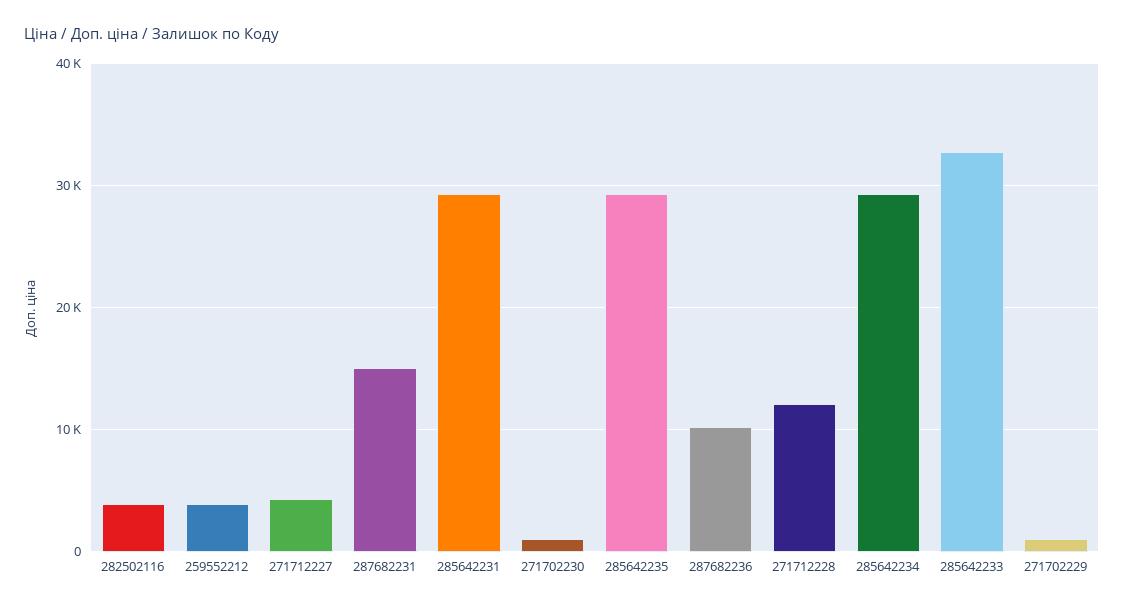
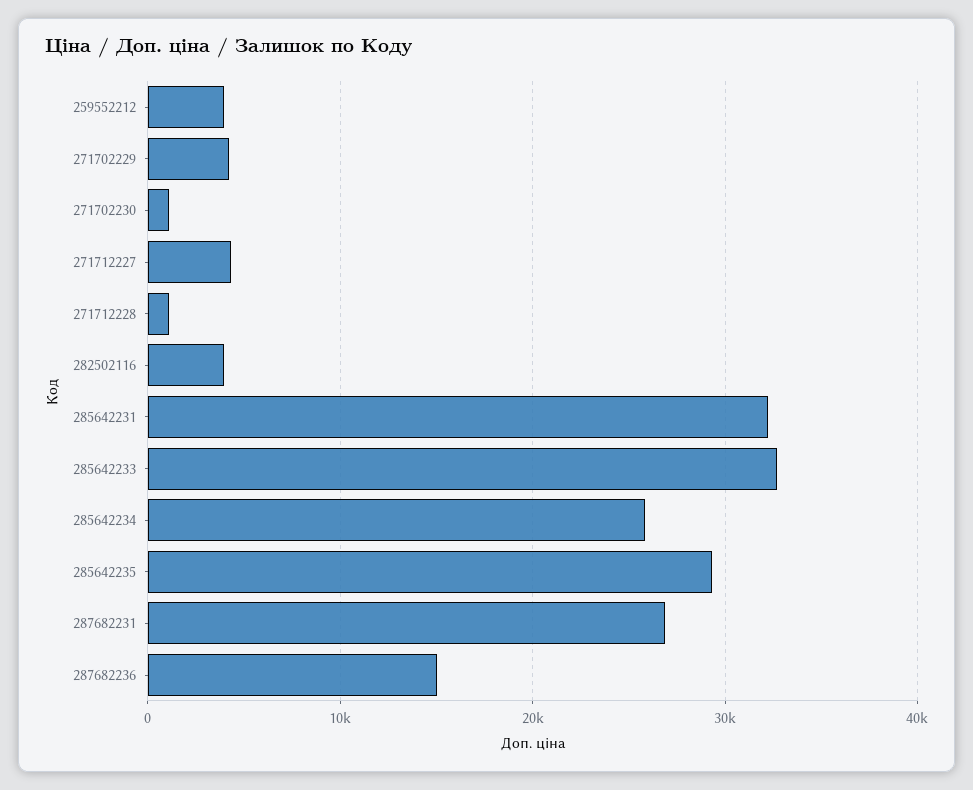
  {
    "282502116": 4000,
    "259552212": 4000,
    "271712227": 4000,
-   "287682231": 15000,
+   "287682231": 27000,
-   "285642231": 29000,
+   "285642231": 32000,
    "271702230": 1000,
    "285642235": 29000,
-   "287682236": 10000,
+   "287682236": 15000,
-   "271712228": 12000,
+   "271712228": 1000,
-   "285642234": 29000,
+   "285642234": 26000,
    "285642233": 33000,
-   "271702229": 1000
+   "271702229": 4000
  }

